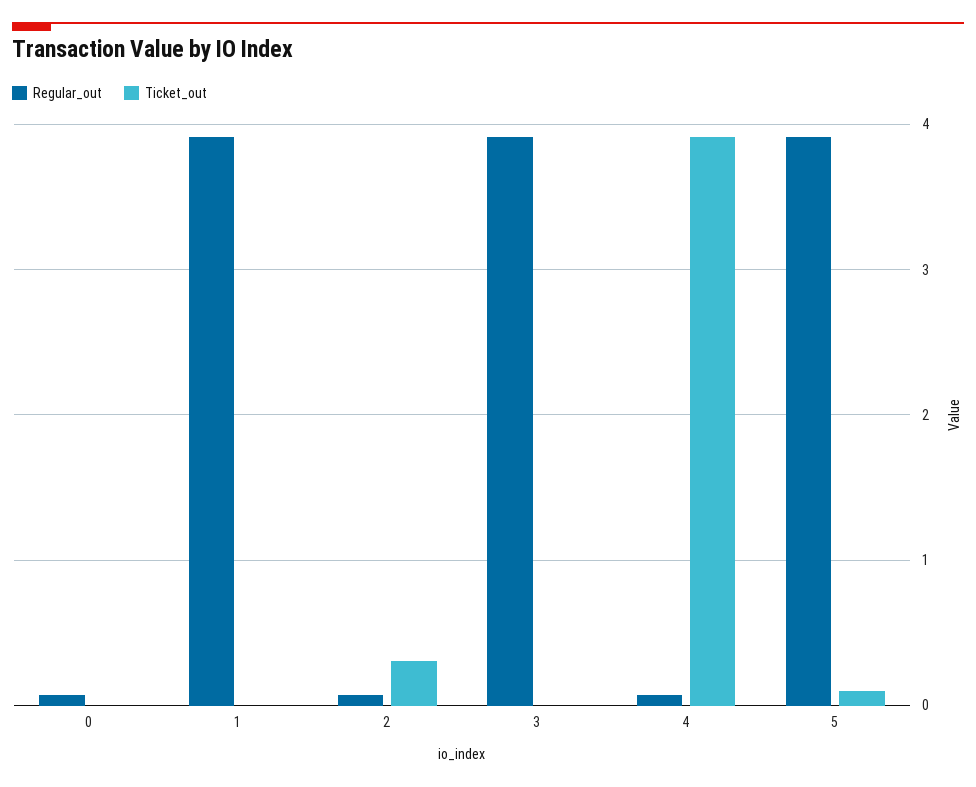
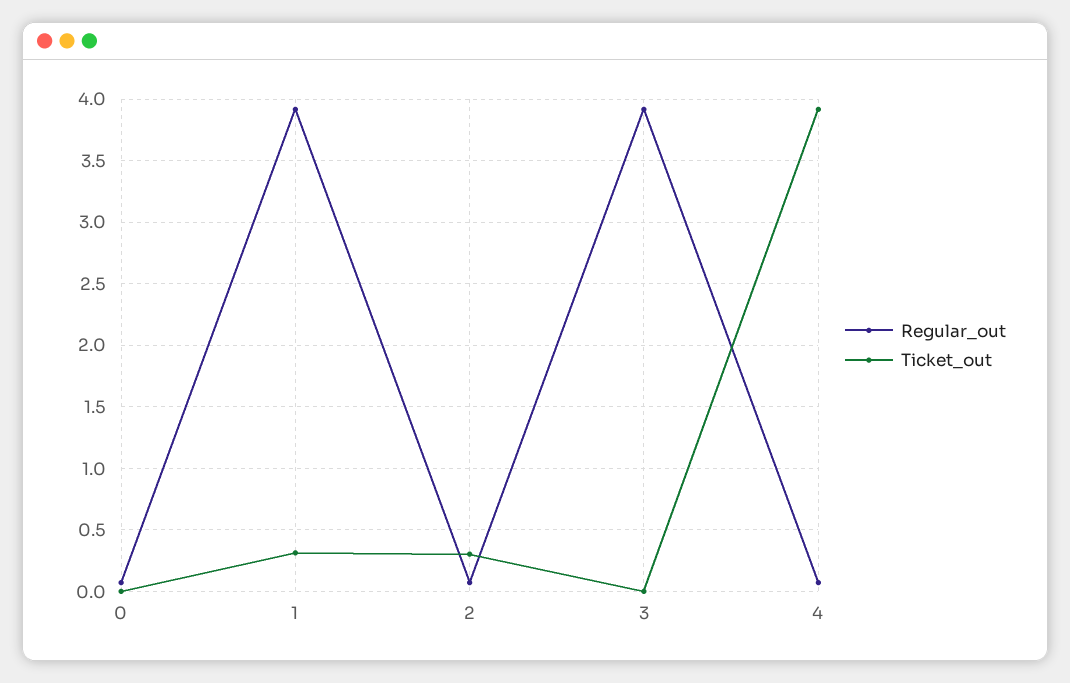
  {
    "Regular_out": {
      "0": 0.05,
      "1": 3.9,
      "2": 0.05,
      "3": 3.9,
-     "4": 0.05,
+     "4": 0.05
-     "5": 3.9
    },
    "Ticket_out": {
      "0": 0,
-     "1": 0,
+     "1": 0.3,
      "2": 0.3,
      "3": 0,
-     "4": 3.9,
+     "4": 3.9
-     "5": 0.1
    }
  }

